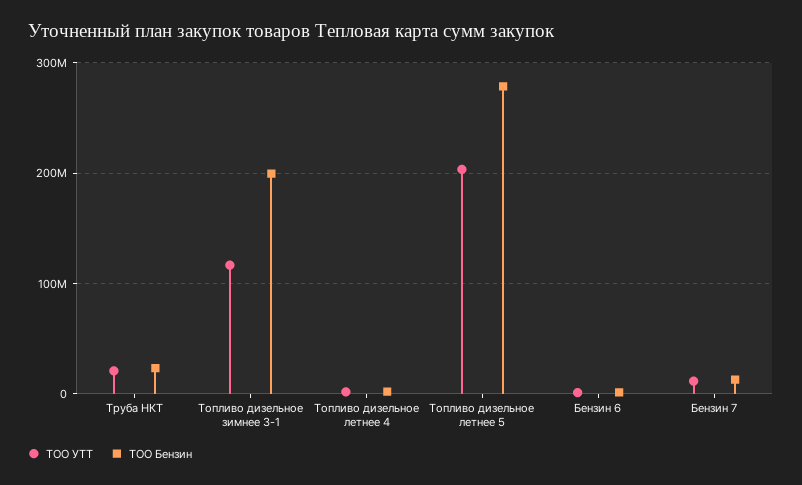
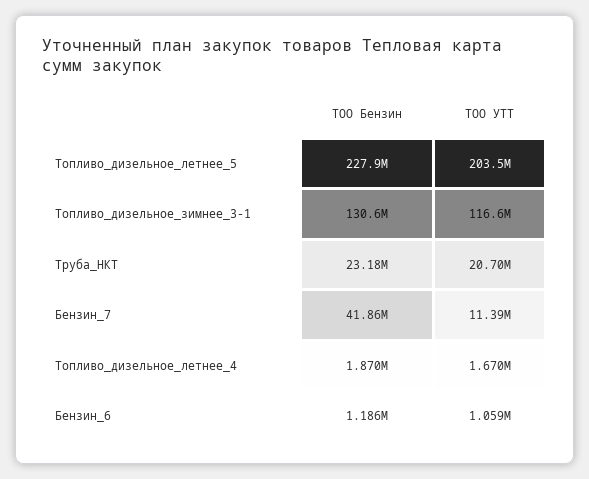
  {
    "TОО УТТ": {
      "Труба НКТ": 20700000,
      "Топливо дизельное зимнее 3-1": 116600000,
      "Топливо дизельное летнее 4": 1670000,
      "Топливо дизельное летнее 5": 203500000,
      "Бензин 6": 1059000,
      "Бензин 7": 11390000
    },
    "ТОО Бензин": {
      "Труба НКТ": 23180000,
-     "Топливо дизельное зимнее 3-1": 200000000,
+     "Топливо дизельное зимнее 3-1": 130600000,
      "Топливо дизельное летнее 4": 1870000,
-     "Топливо дизельное летнее 5": 280000000,
+     "Топливо дизельное летнее 5": 227900000,
      "Бензин 6": 1186000,
-     "Бензин 7": 10000000
+     "Бензин 7": 41860000
    }
  }

